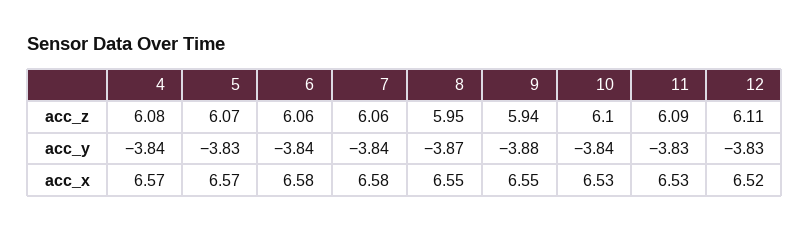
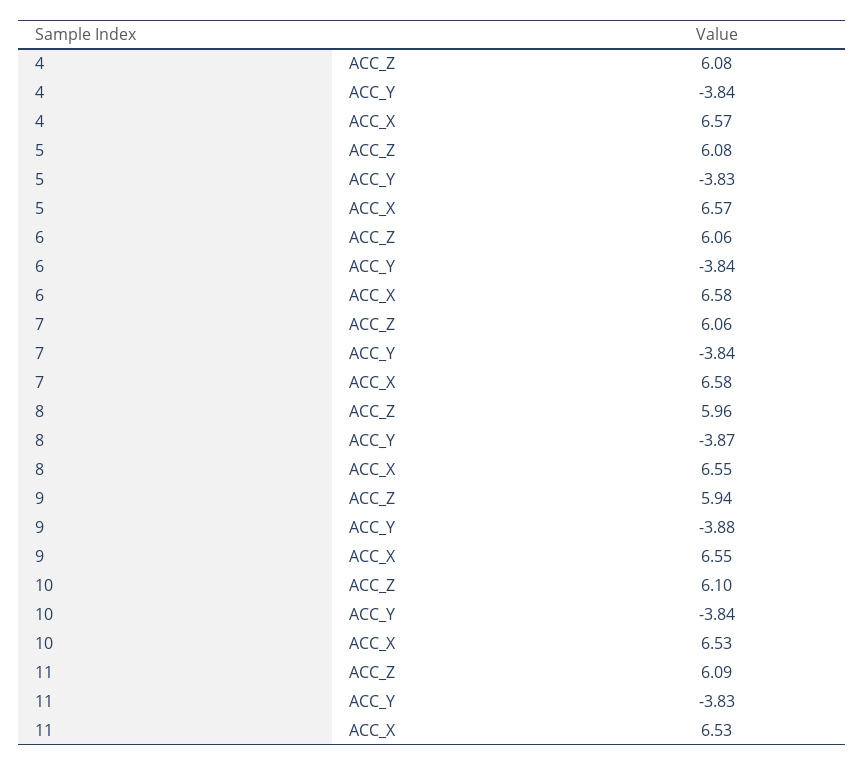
  {
    "4": {
      "acc_z": 6.08,
      "acc_y": -3.84,
      "acc_x": 6.57
    },
    "5": {
-     "acc_z": 6.07,
+     "acc_z": 6.08,
      "acc_y": -3.83,
      "acc_x": 6.57
    },
    "6": {
      "acc_z": 6.06,
      "acc_y": -3.84,
      "acc_x": 6.58
    },
    "7": {
      "acc_z": 6.06,
      "acc_y": -3.84,
      "acc_x": 6.58
    },
    "8": {
-     "acc_z": 5.95,
+     "acc_z": 5.96,
      "acc_y": -3.87,
      "acc_x": 6.55
    },
    "9": {
      "acc_z": 5.94,
      "acc_y": -3.88,
      "acc_x": 6.55
    },
    "10": {
      "acc_z": 6.1,
      "acc_y": -3.84,
      "acc_x": 6.53
    },
    "11": {
      "acc_z": 6.09,
      "acc_y": -3.83,
      "acc_x": 6.53
-   },
+   }
-   "12": {
-     "acc_z": 6.11,
-     "acc_y": -3.83,
-     "acc_x": 6.52
-   }
  }

